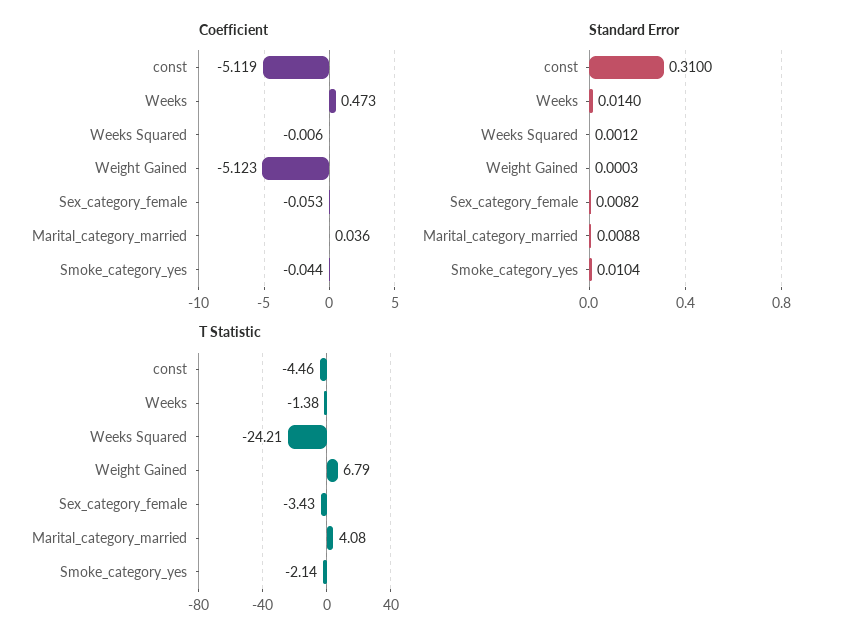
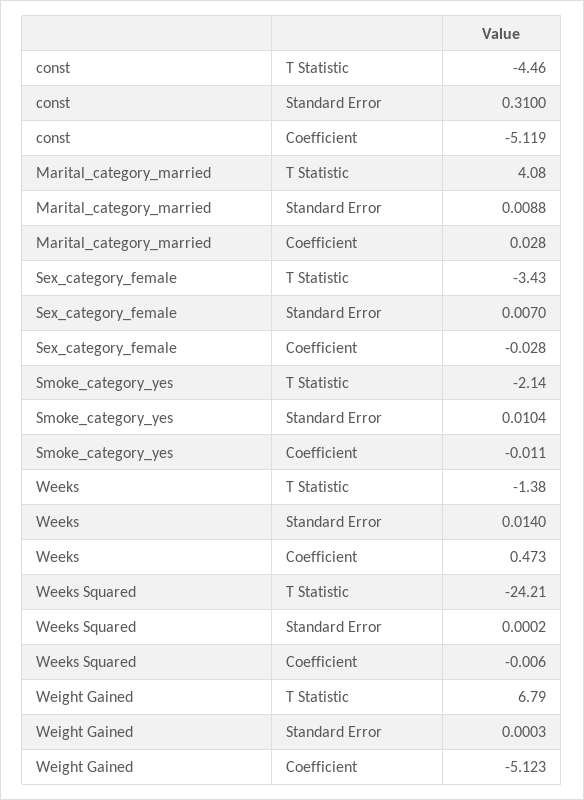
  {
    "Coefficient": {
      "const": -5.119,
      "Weeks": 0.473,
      "Weeks Squared": -0.006,
      "Weight Gained": -5.123,
-     "Sex_category_female": -0.053,
+     "Sex_category_female": -0.028,
-     "Marital_category_married": 0.036,
+     "Marital_category_married": 0.028,
-     "Smoke_category_yes": -0.044
+     "Smoke_category_yes": -0.011
    },
    "Standard Error": {
      "const": 0.31,
      "Weeks": 0.014,
-     "Weeks Squared": 0.0012,
+     "Weeks Squared": 0.0002,
      "Weight Gained": 0.0003,
-     "Sex_category_female": 0.0082,
+     "Sex_category_female": 0.007,
      "Marital_category_married": 0.0088,
      "Smoke_category_yes": 0.0104
    },
    "T Statistic": {
      "const": -4.46,
      "Weeks": -1.38,
      "Weeks Squared": -24.21,
      "Weight Gained": 6.79,
      "Sex_category_female": -3.43,
      "Marital_category_married": 4.08,
      "Smoke_category_yes": -2.14
    }
  }

